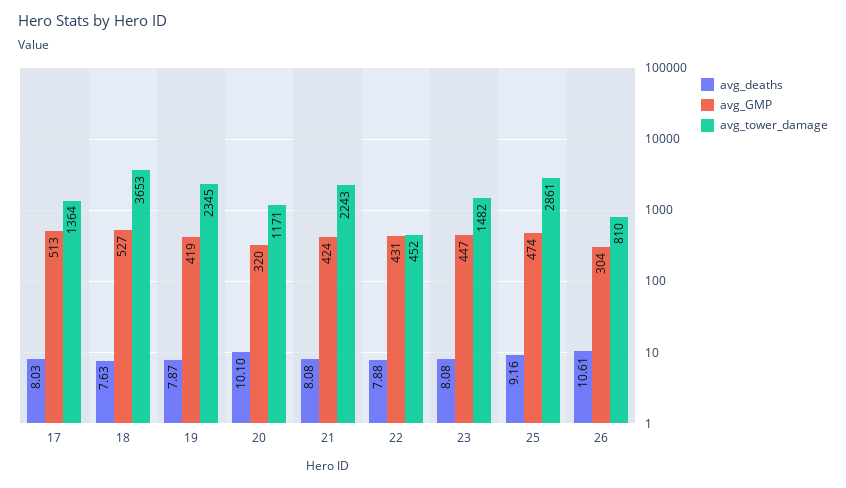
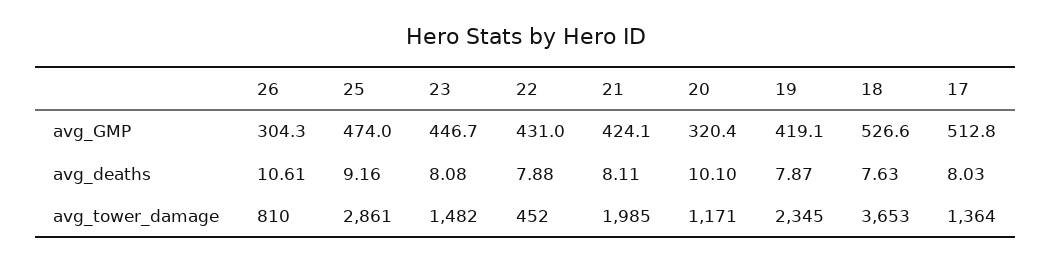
  {
    "avg_deaths": {
      "17": 8.03,
      "18": 7.63,
      "19": 7.87,
      "20": 10.1,
-     "21": 8.08,
+     "21": 8.11,
      "22": 7.88,
      "23": 8.08,
      "25": 9.16,
      "26": 10.61
    },
    "avg_GMP": {
      "17": 512.8,
      "18": 526.6,
      "19": 419.1,
      "20": 320.4,
      "21": 424.1,
      "22": 431,
      "23": 446.7,
      "25": 474,
      "26": 304.3
    },
    "avg_tower_damage": {
      "17": 1364,
      "18": 3653,
      "19": 2345,
      "20": 1171,
-     "21": 2243,
+     "21": 1985,
      "22": 452,
      "23": 1482,
      "25": 2861,
      "26": 810
    }
  }

